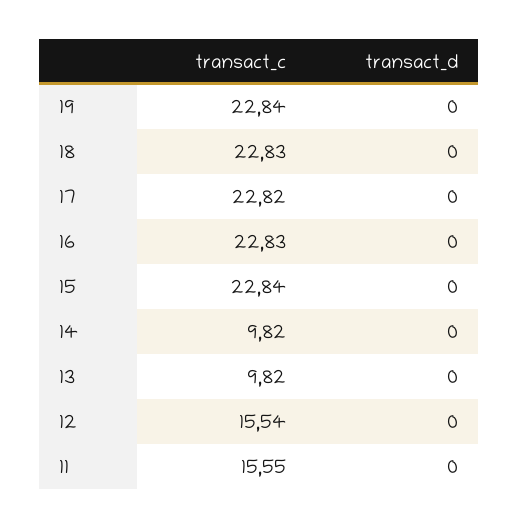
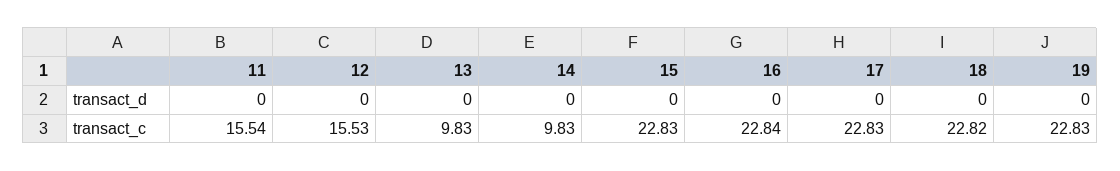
  {
    "transact_c": {
-     "19": 22.84,
+     "19": 22.83,
-     "18": 22.83,
+     "18": 22.82,
-     "17": 22.82,
+     "17": 22.83,
-     "16": 22.83,
+     "16": 22.84,
-     "15": 22.84,
+     "15": 22.83,
-     "14": 9.82,
+     "14": 9.83,
-     "13": 9.82,
+     "13": 9.83,
-     "12": 15.54,
+     "12": 15.53,
-     "11": 15.55
+     "11": 15.54
    },
    "transact_d": {
      "19": 0,
      "18": 0,
      "17": 0,
      "16": 0,
      "15": 0,
      "14": 0,
      "13": 0,
      "12": 0,
      "11": 0
    }
  }

